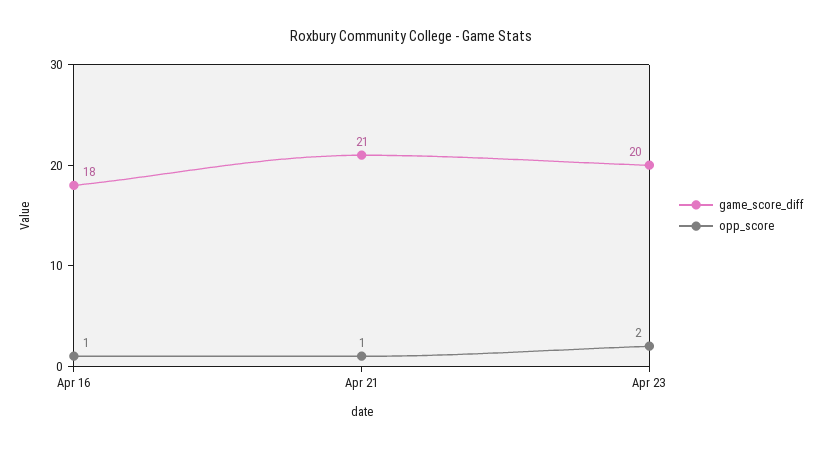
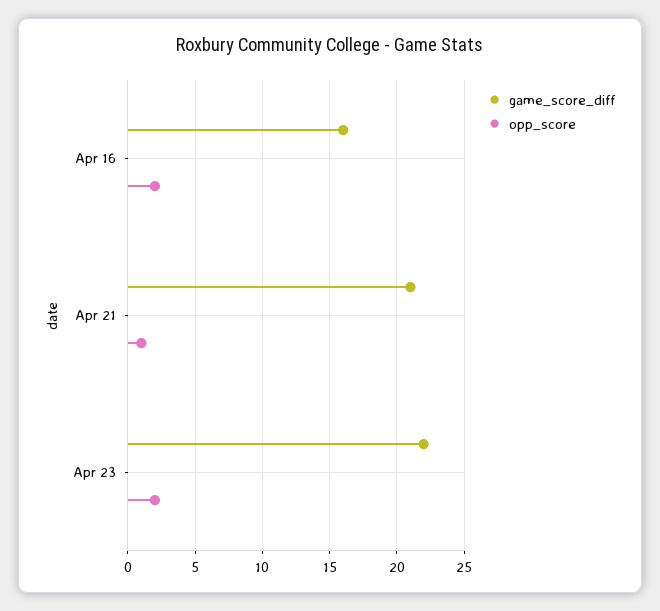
  {
    "game_score_diff": {
-     "Apr 16": 18,
+     "Apr 16": 16,
      "Apr 21": 21,
-     "Apr 23": 20
+     "Apr 23": 22
    },
    "opp_score": {
-     "Apr 16": 1,
+     "Apr 16": 2,
      "Apr 21": 1,
      "Apr 23": 2
    }
  }

